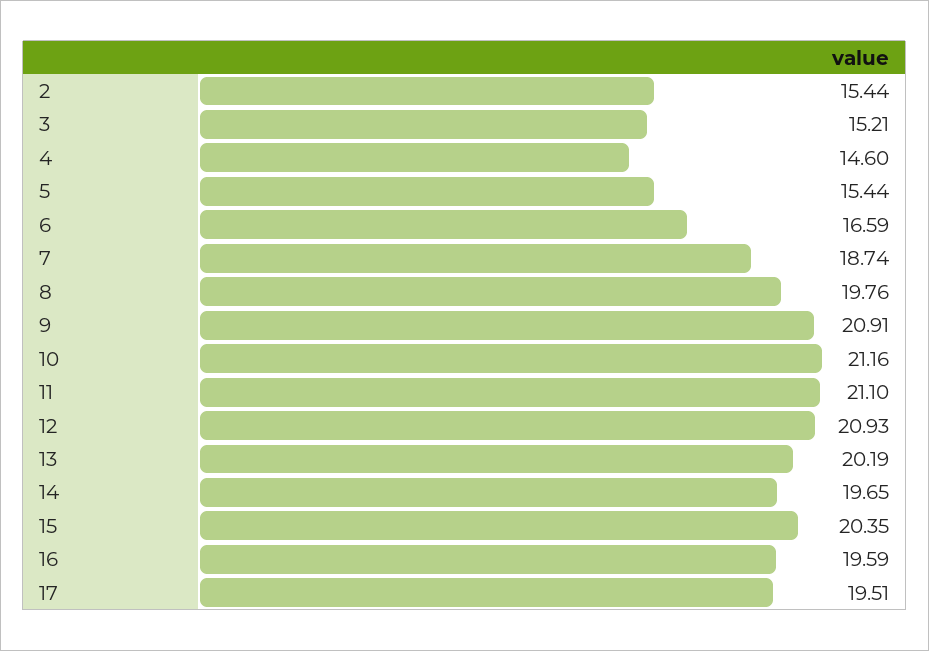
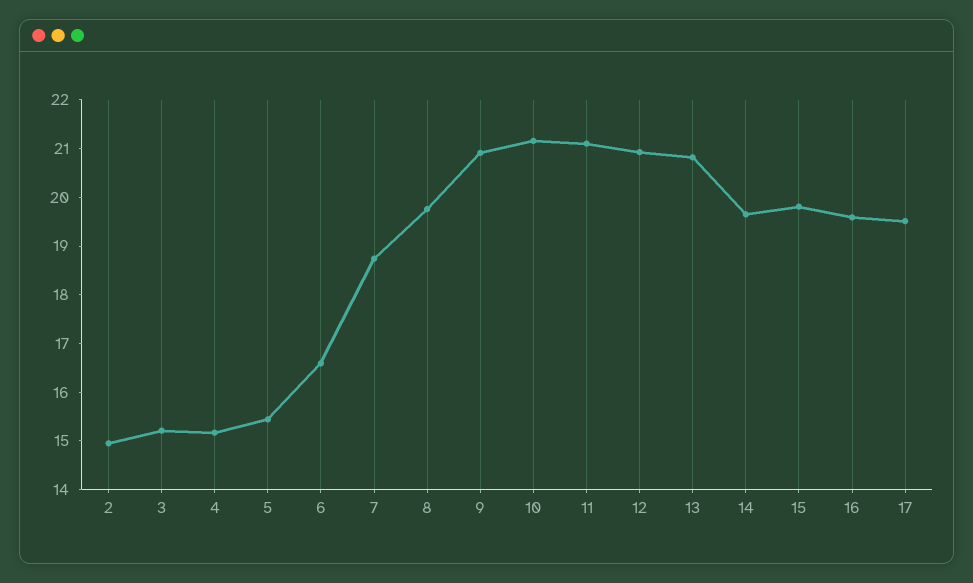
  {
-   "2": 15.44,
+   "2": 15,
    "3": 15.21,
-   "4": 14.6,
+   "4": 15.2,
    "5": 15.44,
    "6": 16.59,
    "7": 18.74,
    "8": 19.76,
    "9": 20.91,
    "10": 21.16,
    "11": 21.1,
    "12": 20.93,
-   "13": 20.19,
+   "13": 20.8,
    "14": 19.65,
-   "15": 20.35,
+   "15": 19.8,
    "16": 19.59,
    "17": 19.51
  }

